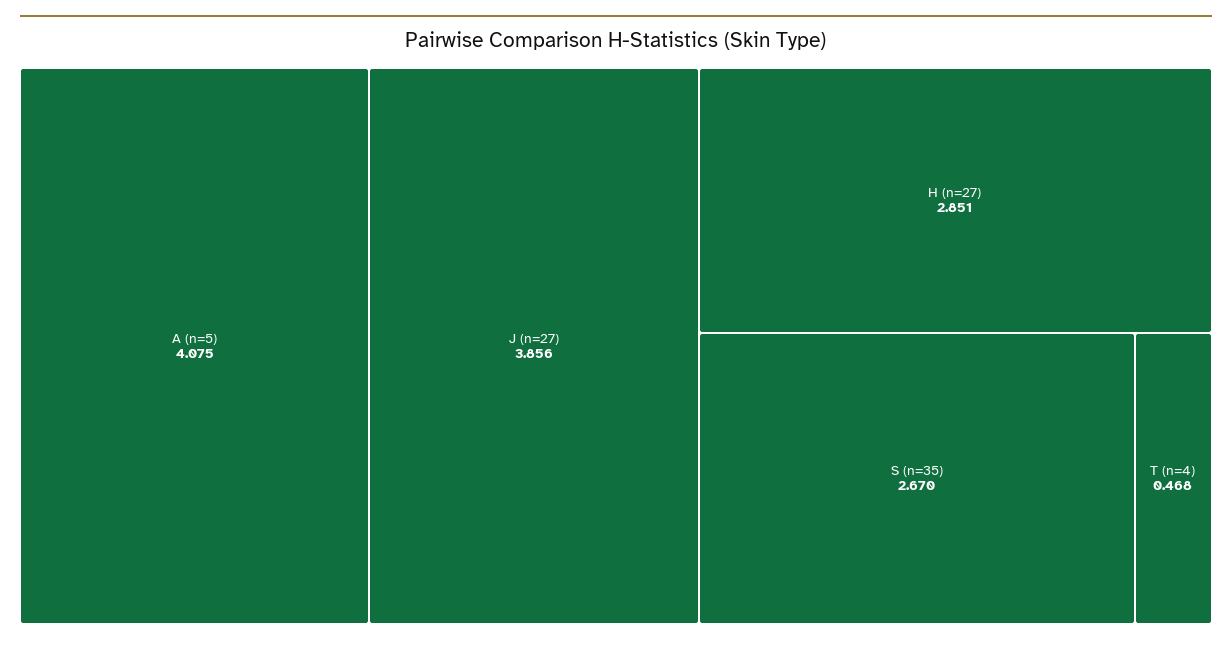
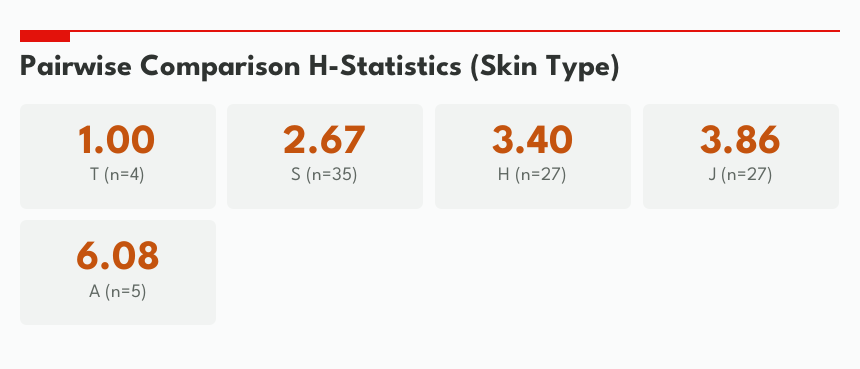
  {
-   "A (n=5)": 4.075,
+   "A (n=5)": 6.08,
    "J (n=27)": 3.856,
-   "H (n=27)": 2.851,
+   "H (n=27)": 3.4,
    "S (n=35)": 2.67,
-   "T (n=4)": 0.468
+   "T (n=4)": 1
  }

